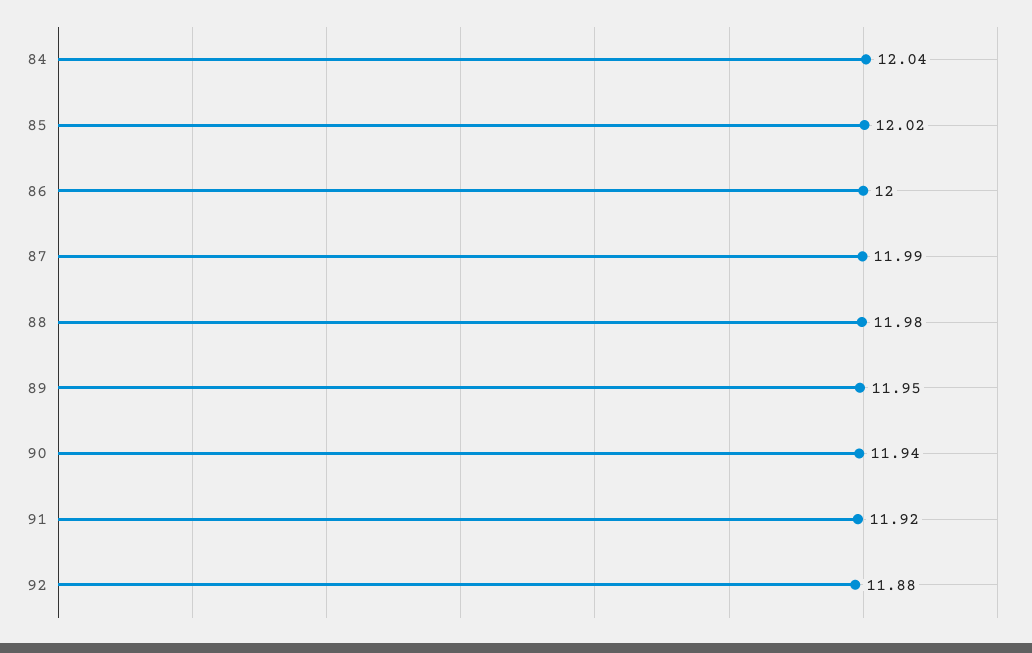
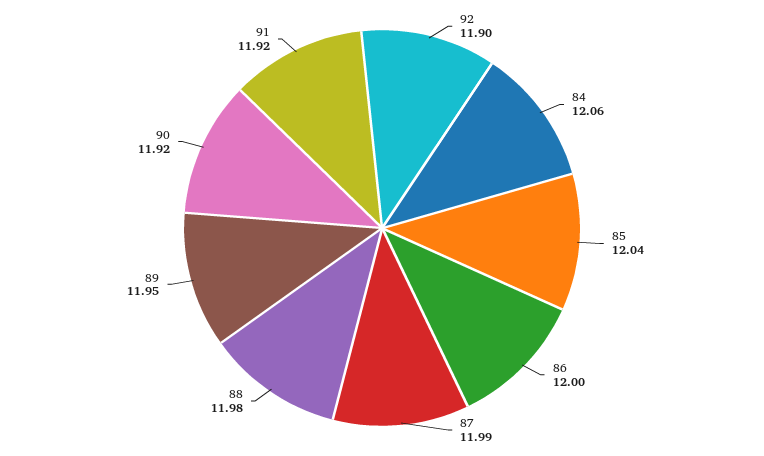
  {
-   "84": 12.04,
+   "84": 12.06,
-   "85": 12.02,
+   "85": 12.04,
    "86": 12,
    "87": 11.99,
    "88": 11.98,
    "89": 11.95,
-   "90": 11.94,
+   "90": 11.92,
    "91": 11.92,
-   "92": 11.88
+   "92": 11.9
  }

